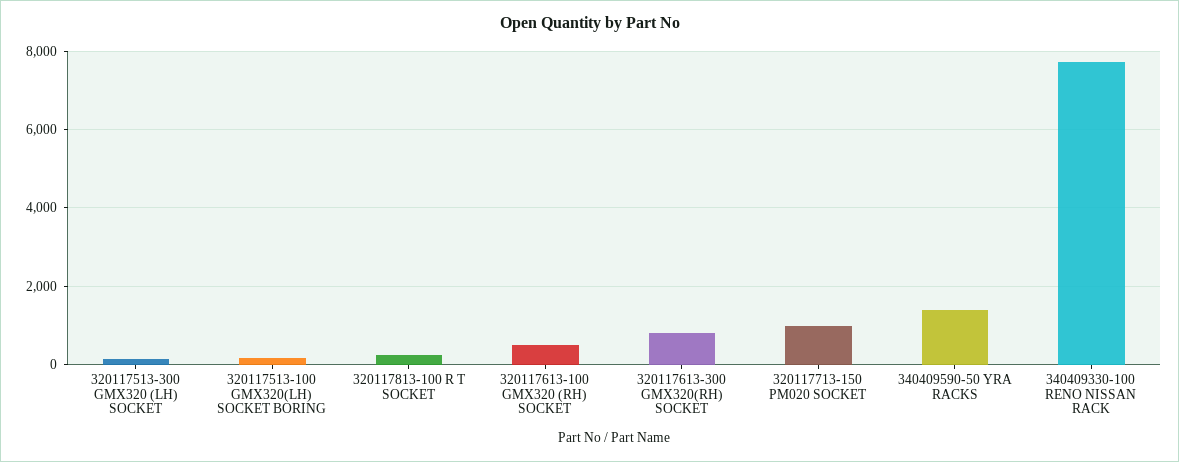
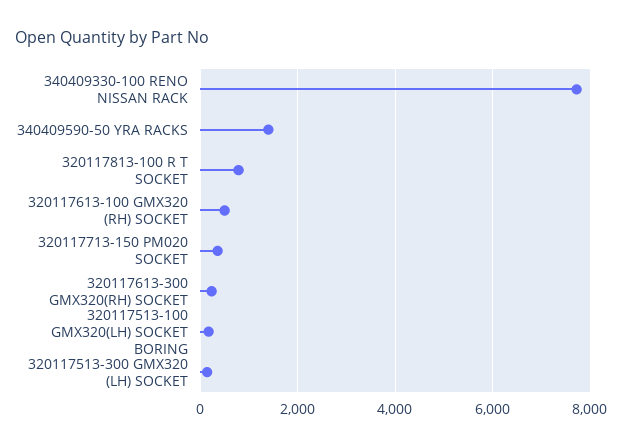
  {
    "320117513-300 GMX320 (LH) SOCKET": 200,
    "320117513-100 GMX320(LH) SOCKET BORING": 200,
-   "320117813-100 R T SOCKET": 200,
+   "320117813-100 R T SOCKET": 800,
    "320117613-100 GMX320 (RH) SOCKET": 600,
-   "320117613-300 GMX320(RH) SOCKET": 800,
+   "320117613-300 GMX320(RH) SOCKET": 200,
-   "320117713-150 PM020 SOCKET": 1000,
+   "320117713-150 PM020 SOCKET": 400,
    "340409590-50 YRA RACKS": 1400,
    "340409330-100 RENO NISSAN RACK": 7800
  }

